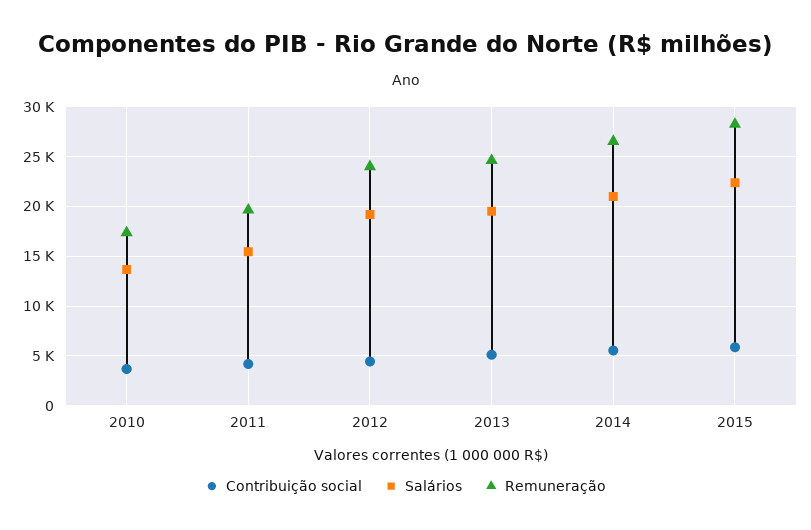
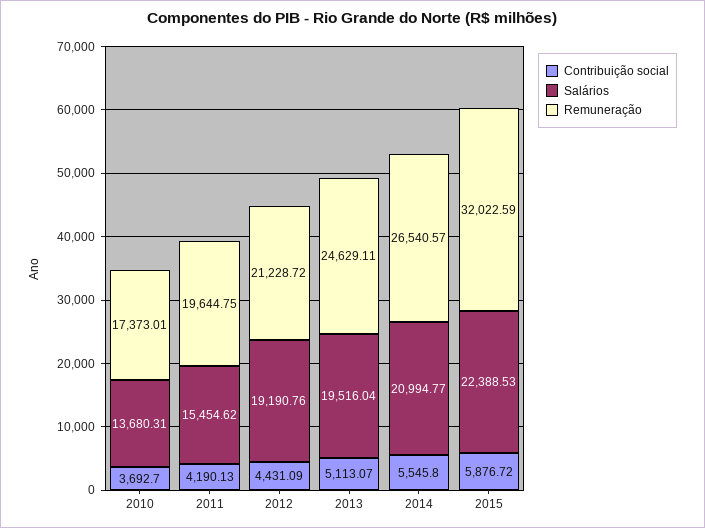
  {
    "Contribuição social": {
      "2010": 3692.7,
      "2011": 4190.13,
      "2012": 4431.09,
      "2013": 5113.07,
      "2014": 5545.8,
      "2015": 5876.72
    },
    "Salários": {
      "2010": 13680.31,
      "2011": 15454.62,
      "2012": 19190.76,
      "2013": 19516.04,
      "2014": 20994.77,
      "2015": 22388.53
    },
    "Remuneração": {
      "2010": 17373.01,
      "2011": 19644.75,
-     "2012": 24000,
+     "2012": 21228.72,
      "2013": 24629.11,
      "2014": 26540.57,
-     "2015": 28000
+     "2015": 32022.59
    }
  }

